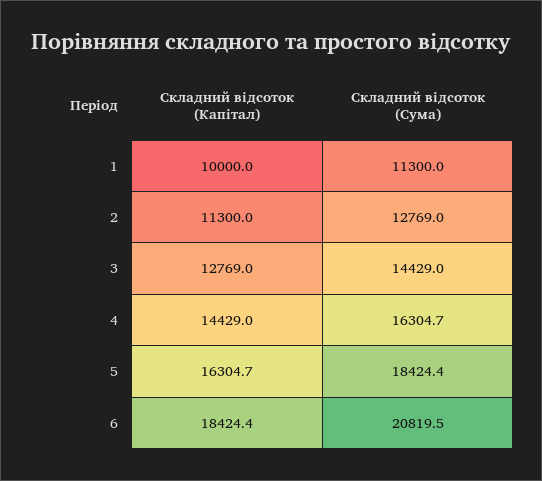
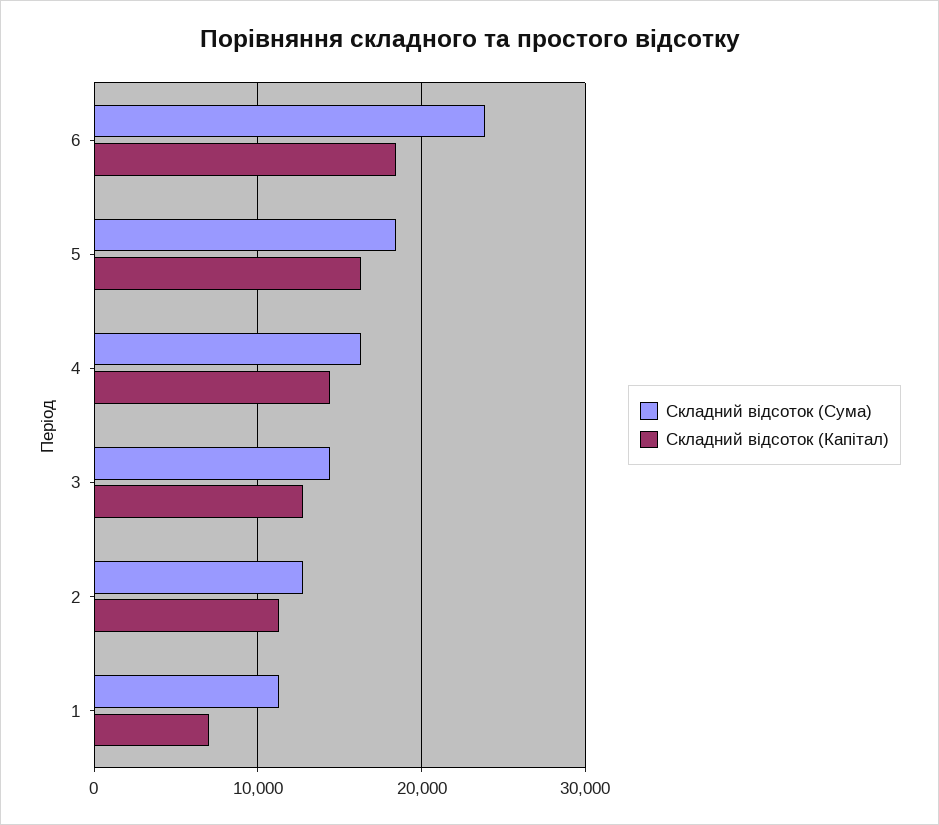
  {
    "Складний відсоток (Капітал)": {
-     "1": 10000,
+     "1": 7000,
      "2": 11300,
      "3": 12769,
      "4": 14429,
      "5": 16304.7,
      "6": 18424.4
    },
    "Складний відсоток (Сума)": {
      "1": 11300,
      "2": 12769,
      "3": 14429,
      "4": 16304.7,
      "5": 18424.4,
-     "6": 20819.5
+     "6": 24000
    }
  }

